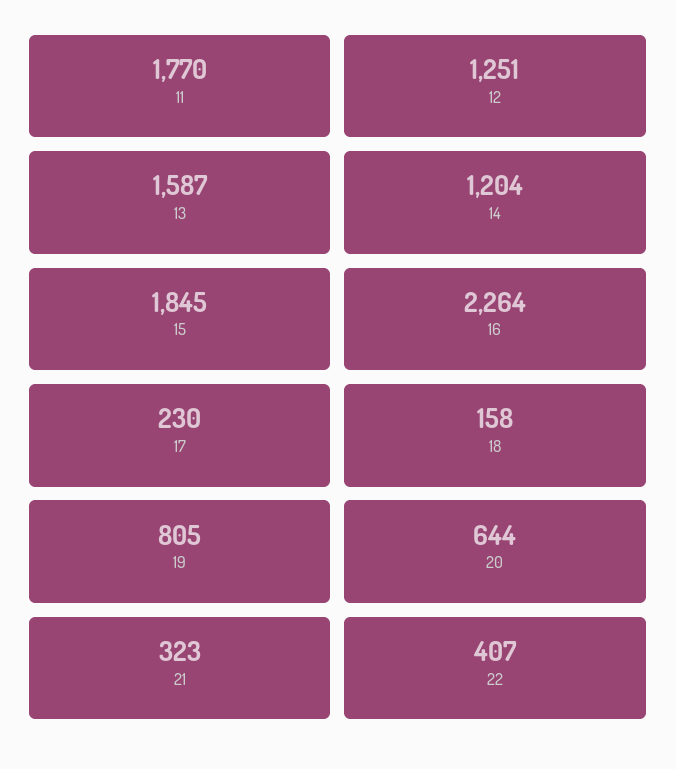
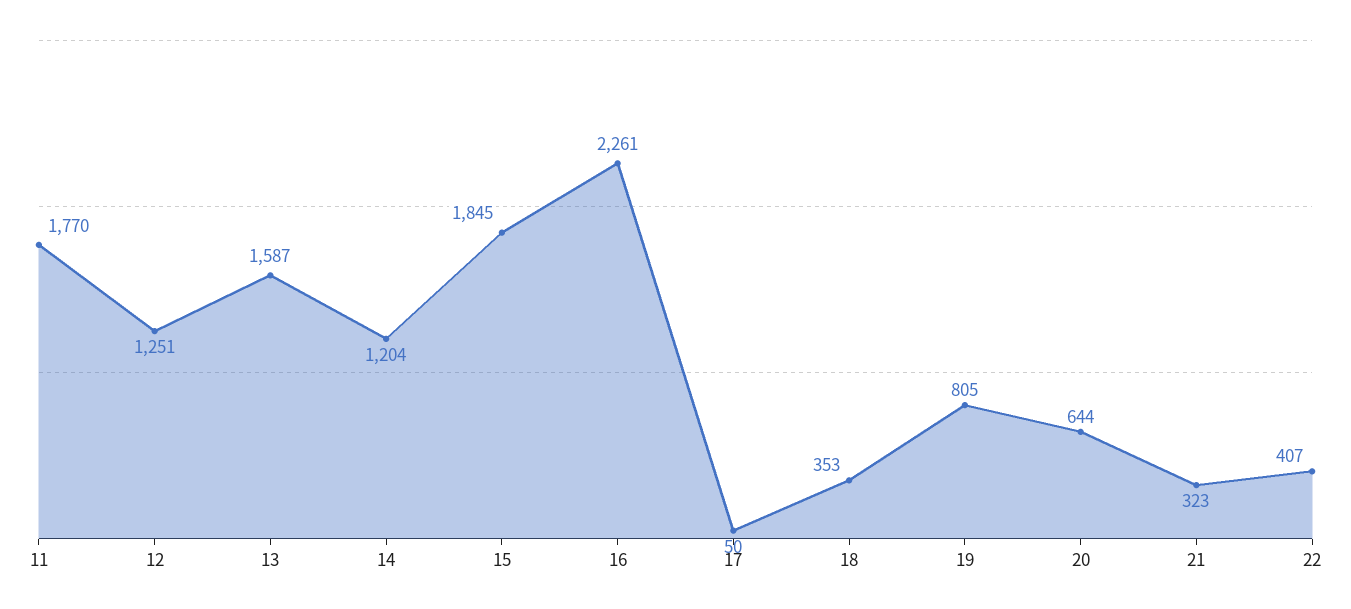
  {
    "11": 1770,
    "12": 1251,
    "13": 1587,
    "14": 1204,
    "15": 1845,
-   "16": 2264,
+   "16": 2261,
-   "17": 230,
+   "17": 50,
-   "18": 158,
+   "18": 353,
    "19": 805,
    "20": 644,
    "21": 323,
    "22": 407
  }

